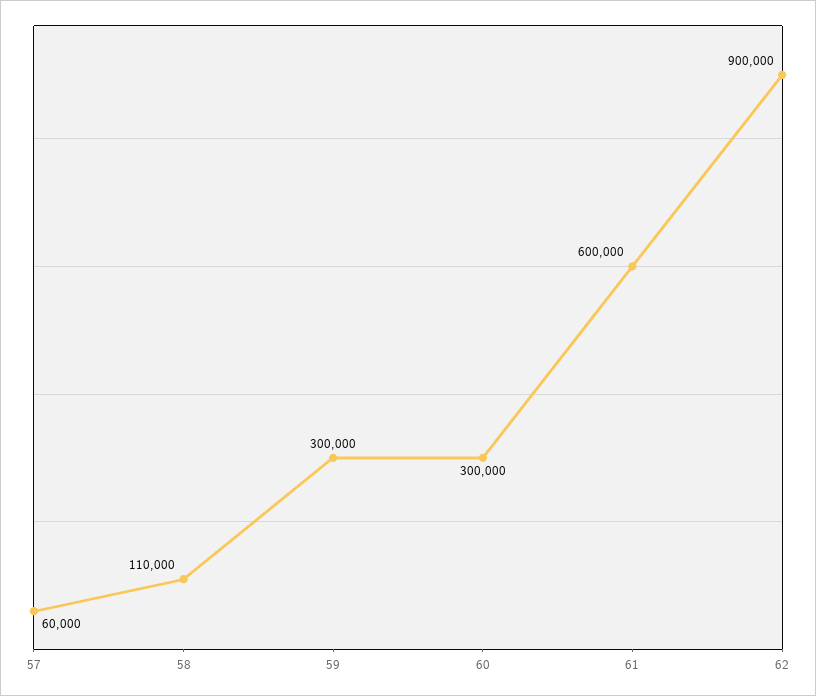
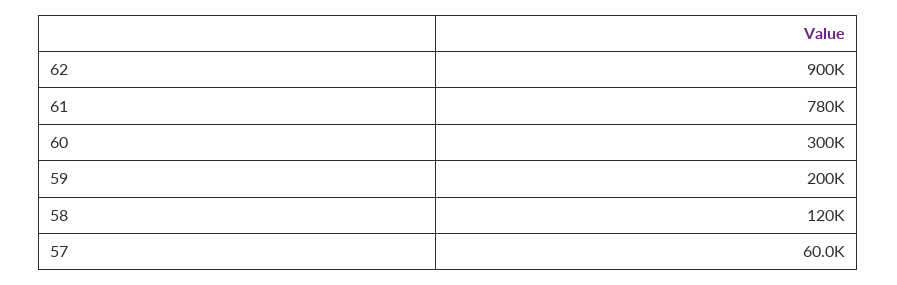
  {
    "57": 60000,
-   "58": 110000,
+   "58": 120000,
-   "59": 300000,
+   "59": 200000,
    "60": 300000,
-   "61": 600000,
+   "61": 780000,
    "62": 900000
  }

